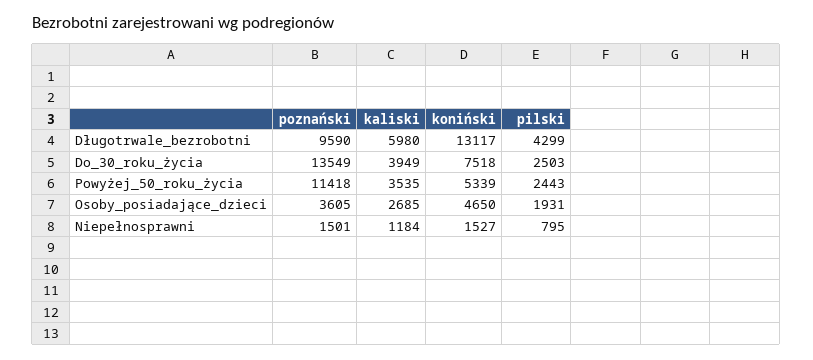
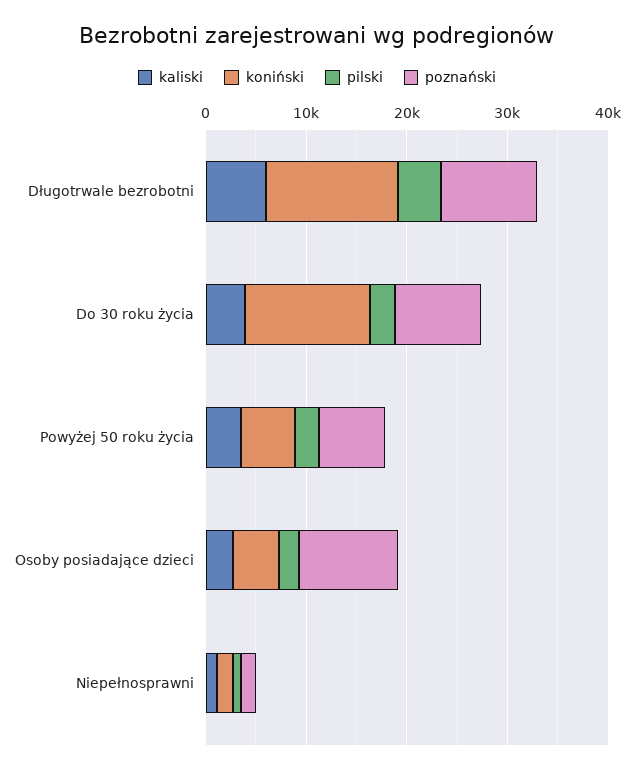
  {
    "poznański": {
      "Długotrwale_bezrobotni": 9590,
-     "Do_30_roku_życia": 13549,
+     "Do_30_roku_życia": 8000,
-     "Powyżej_50_roku_życia": 11418,
+     "Powyżej_50_roku_życia": 6000,
-     "Osoby_posiadające_dzieci": 3605,
+     "Osoby_posiadające_dzieci": 10000,
      "Niepełnosprawni": 1501
    },
    "kaliski": {
      "Długotrwale_bezrobotni": 5980,
      "Do_30_roku_życia": 3949,
      "Powyżej_50_roku_życia": 3535,
      "Osoby_posiadające_dzieci": 2685,
      "Niepełnosprawni": 1184
    },
    "koniński": {
      "Długotrwale_bezrobotni": 13117,
-     "Do_30_roku_życia": 7518,
+     "Do_30_roku_życia": 12000,
      "Powyżej_50_roku_życia": 5339,
      "Osoby_posiadające_dzieci": 4650,
      "Niepełnosprawni": 1527
    },
    "pilski": {
      "Długotrwale_bezrobotni": 4299,
      "Do_30_roku_życia": 2503,
      "Powyżej_50_roku_życia": 2443,
      "Osoby_posiadające_dzieci": 1931,
      "Niepełnosprawni": 795
    }
  }

